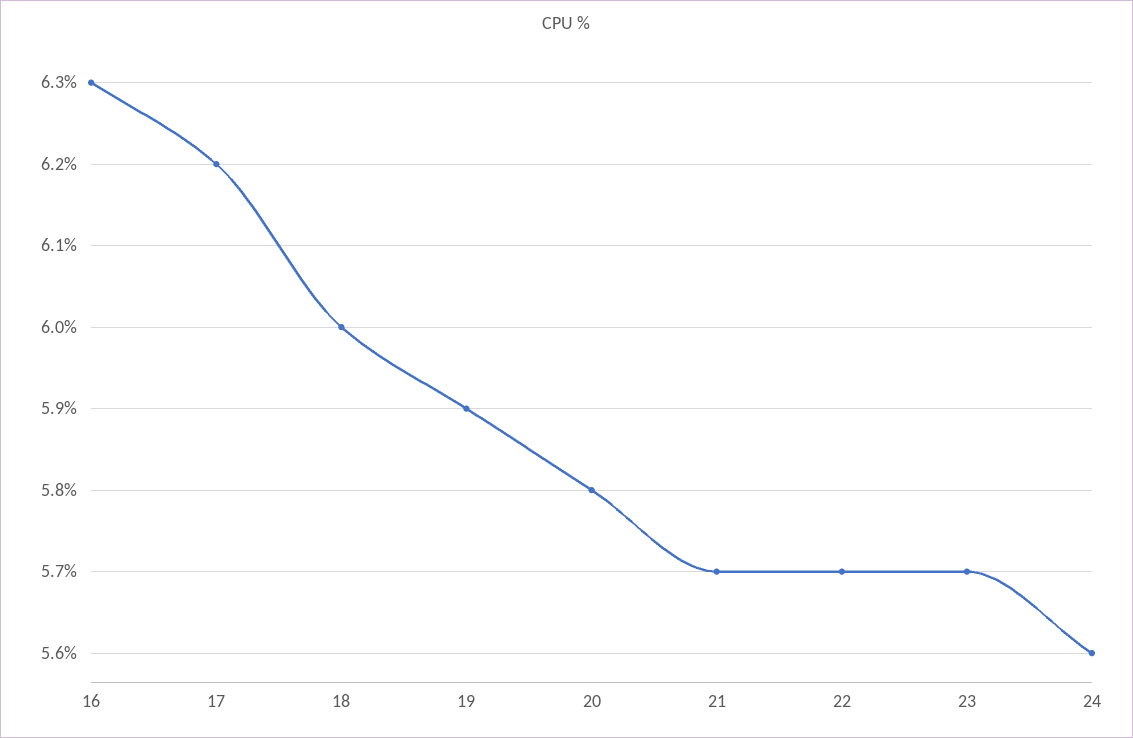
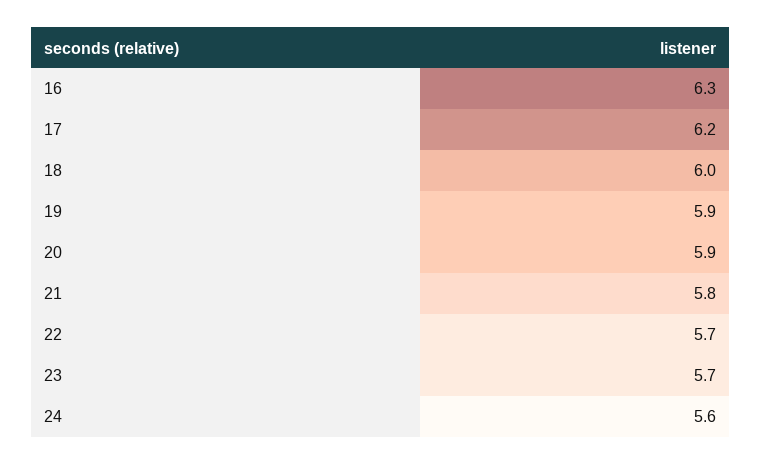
  {
    "16": 6.3,
    "17": 6.2,
    "18": 6,
    "19": 5.9,
-   "20": 5.8,
+   "20": 5.9,
-   "21": 5.7,
+   "21": 5.8,
    "22": 5.7,
    "23": 5.7,
    "24": 5.6
  }

